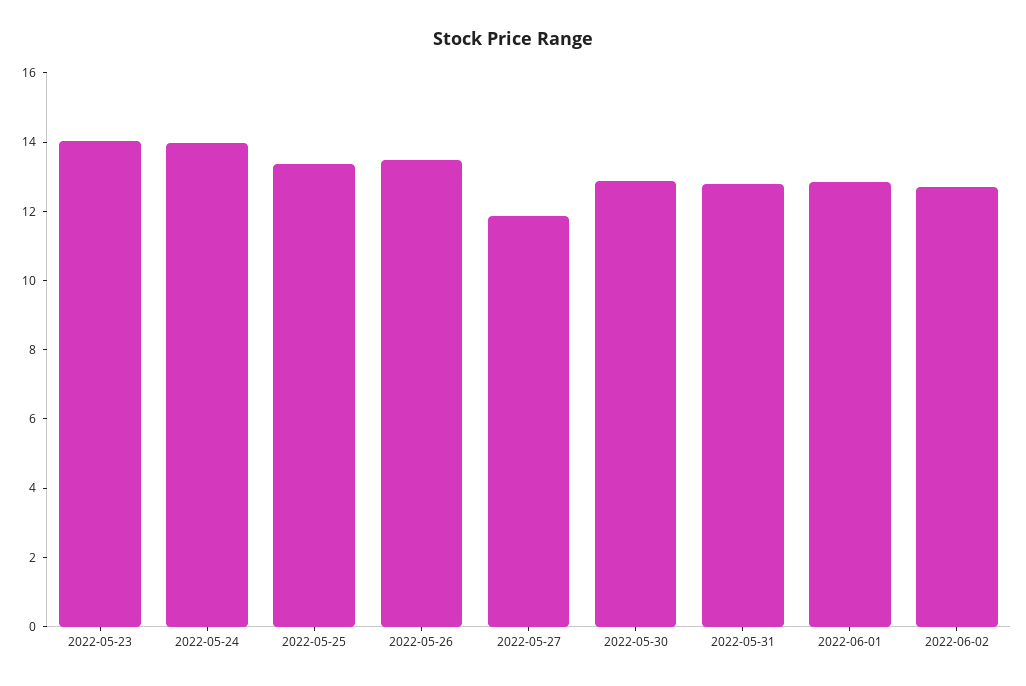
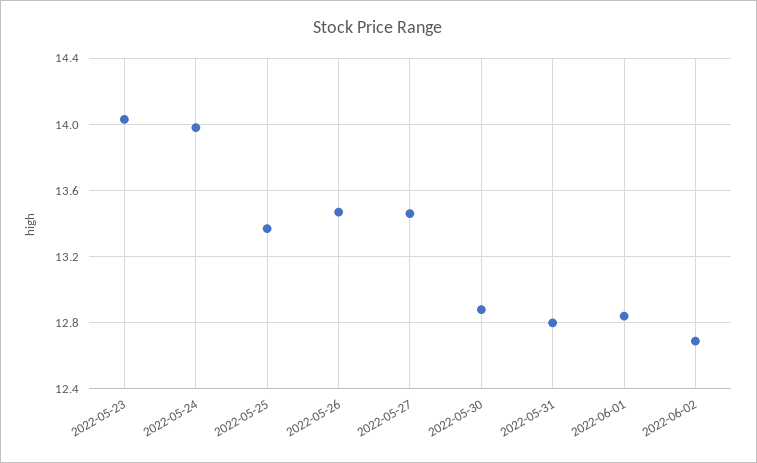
  {
    "2022-05-23": 14.05,
    "2022-05-24": 14,
    "2022-05-25": 13.35,
    "2022-05-26": 13.45,
-   "2022-05-27": 12,
+   "2022-05-27": 13.45,
    "2022-05-30": 12.9,
    "2022-05-31": 12.8,
    "2022-06-01": 12.85,
    "2022-06-02": 12.7
  }

